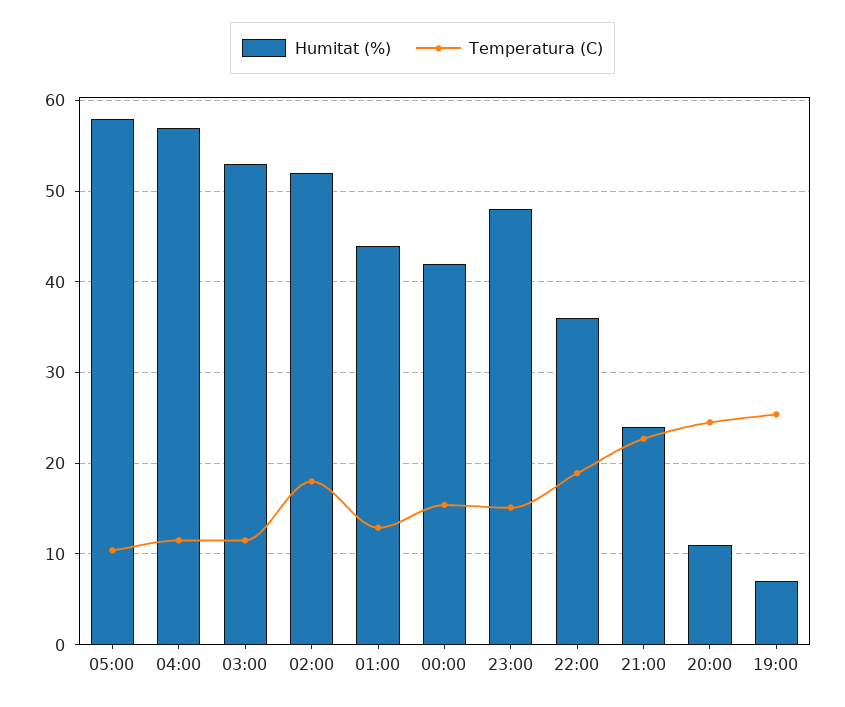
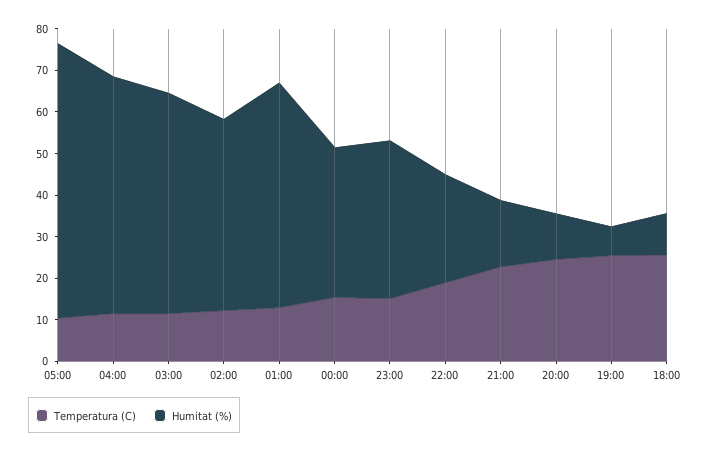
  {
    "Humitat (%)": {
-     "05:00": 58,
+     "05:00": 66,
      "04:00": 57,
      "03:00": 53,
-     "02:00": 52,
+     "02:00": 46,
-     "01:00": 44,
+     "01:00": 54,
-     "00:00": 42,
+     "00:00": 36,
-     "23:00": 48,
+     "23:00": 38,
-     "22:00": 36,
+     "22:00": 26,
-     "21:00": 24,
+     "21:00": 16,
      "20:00": 11,
-     "19:00": 7
+     "19:00": 7,
+     "18:00": 10
    },
    "Temperatura (C)": {
      "05:00": 10,
      "04:00": 12,
      "03:00": 12,
-     "02:00": 18,
+     "02:00": 12,
      "01:00": 13,
      "00:00": 15,
      "23:00": 15,
      "22:00": 19,
      "21:00": 23,
      "20:00": 25,
-     "19:00": 25
+     "19:00": 25,
+     "18:00": 26
    }
  }

